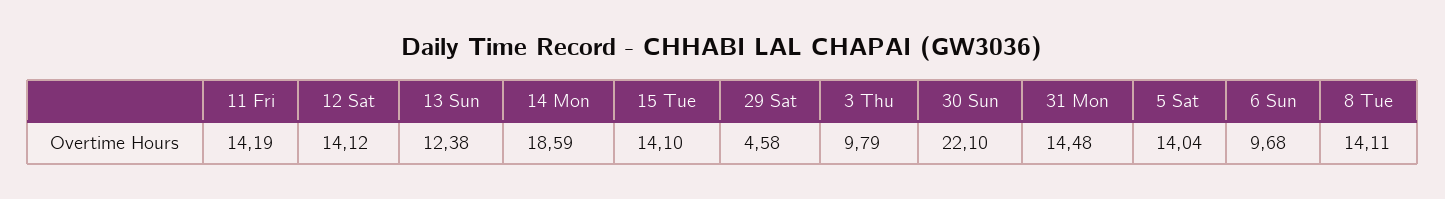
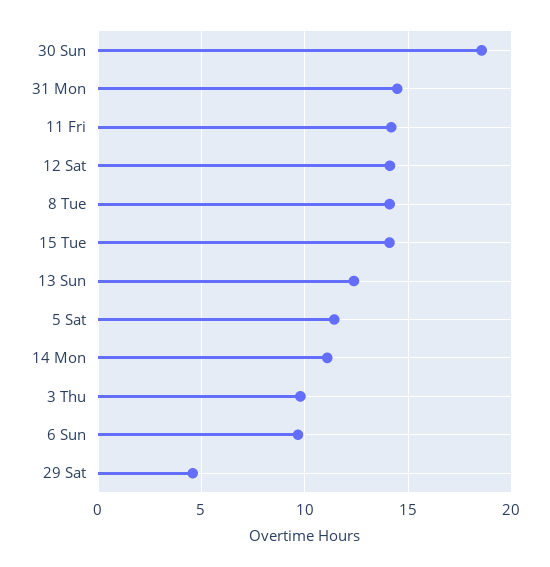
  {
    "11 Fri": 14.19,
    "12 Sat": 14.12,
    "13 Sun": 12.38,
-   "14 Mon": 18.59,
+   "14 Mon": 11,
    "15 Tue": 14.1,
    "29 Sat": 4.58,
    "3 Thu": 9.79,
-   "30 Sun": 22.1,
+   "30 Sun": 18.5,
    "31 Mon": 14.48,
-   "5 Sat": 14.04,
+   "5 Sat": 11.5,
    "6 Sun": 9.68,
    "8 Tue": 14.11
  }

